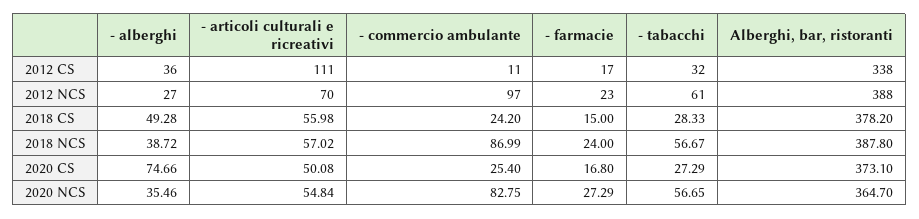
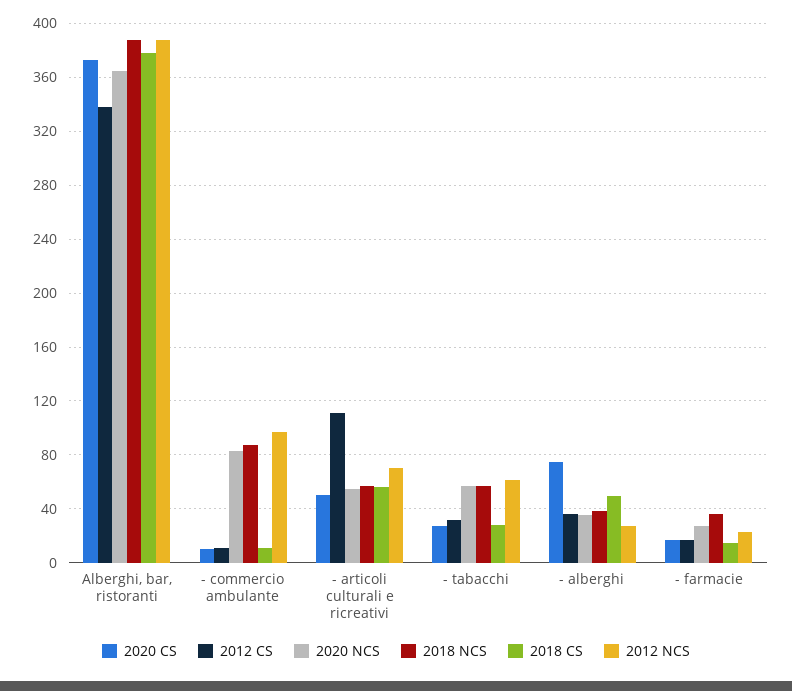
  {
    "2012 CS": {
      "- alberghi": 36,
      "- articoli culturali e ricreativi": 111,
      "- commercio ambulante": 11,
      "- farmacie": 17,
      "- tabacchi": 32,
      "Alberghi, bar, ristoranti": 338
    },
    "2012 NCS": {
      "- alberghi": 27,
      "- articoli culturali e ricreativi": 70,
      "- commercio ambulante": 97,
      "- farmacie": 23,
      "- tabacchi": 61,
      "Alberghi, bar, ristoranti": 388
    },
    "2018 CS": {
      "- alberghi": 49.28,
      "- articoli culturali e ricreativi": 55.98,
-     "- commercio ambulante": 24.2,
+     "- commercio ambulante": 10,
      "- farmacie": 15,
      "- tabacchi": 28.33,
      "Alberghi, bar, ristoranti": 378.2
    },
    "2018 NCS": {
      "- alberghi": 38.72,
      "- articoli culturali e ricreativi": 57.02,
      "- commercio ambulante": 86.99,
-     "- farmacie": 24,
+     "- farmacie": 35,
      "- tabacchi": 56.67,
      "Alberghi, bar, ristoranti": 387.8
    },
    "2020 CS": {
      "- alberghi": 74.66,
      "- articoli culturali e ricreativi": 50.08,
-     "- commercio ambulante": 25.4,
+     "- commercio ambulante": 10,
      "- farmacie": 16.8,
      "- tabacchi": 27.29,
      "Alberghi, bar, ristoranti": 373.1
    },
    "2020 NCS": {
      "- alberghi": 35.46,
      "- articoli culturali e ricreativi": 54.84,
      "- commercio ambulante": 82.75,
      "- farmacie": 27.29,
      "- tabacchi": 56.65,
      "Alberghi, bar, ristoranti": 364.7
    }
  }

